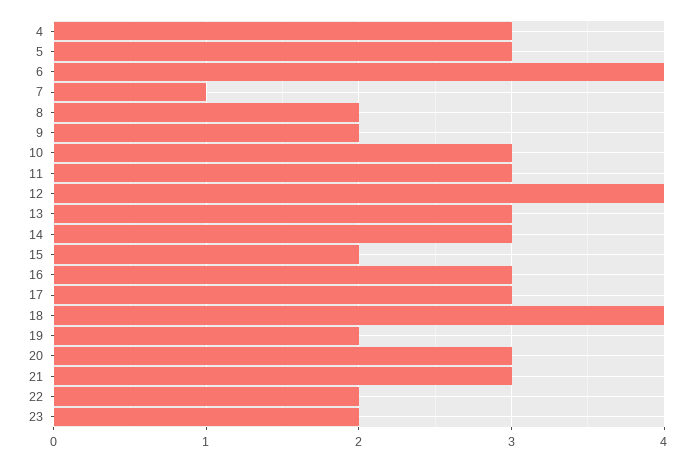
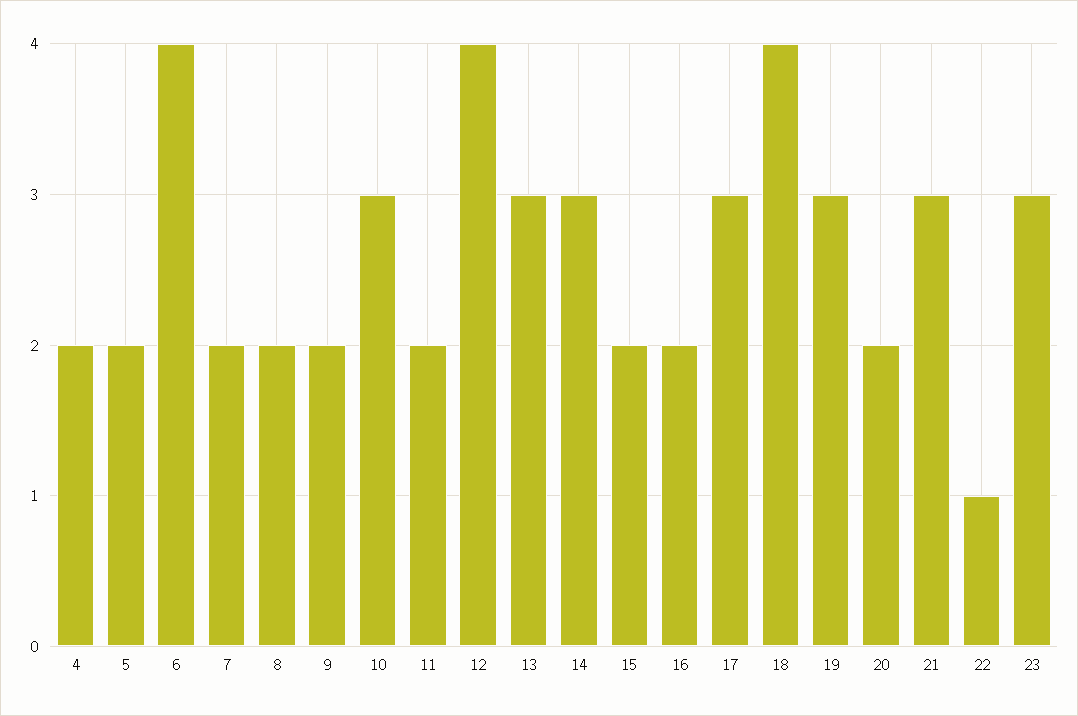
  {
-   "4": 3,
+   "4": 2,
-   "5": 3,
+   "5": 2,
    "6": 4,
-   "7": 1,
+   "7": 2,
    "8": 2,
    "9": 2,
    "10": 3,
-   "11": 3,
+   "11": 2,
    "12": 4,
    "13": 3,
    "14": 3,
    "15": 2,
-   "16": 3,
+   "16": 2,
    "17": 3,
    "18": 4,
-   "19": 2,
+   "19": 3,
-   "20": 3,
+   "20": 2,
    "21": 3,
-   "22": 2,
+   "22": 1,
-   "23": 2
+   "23": 3
  }

